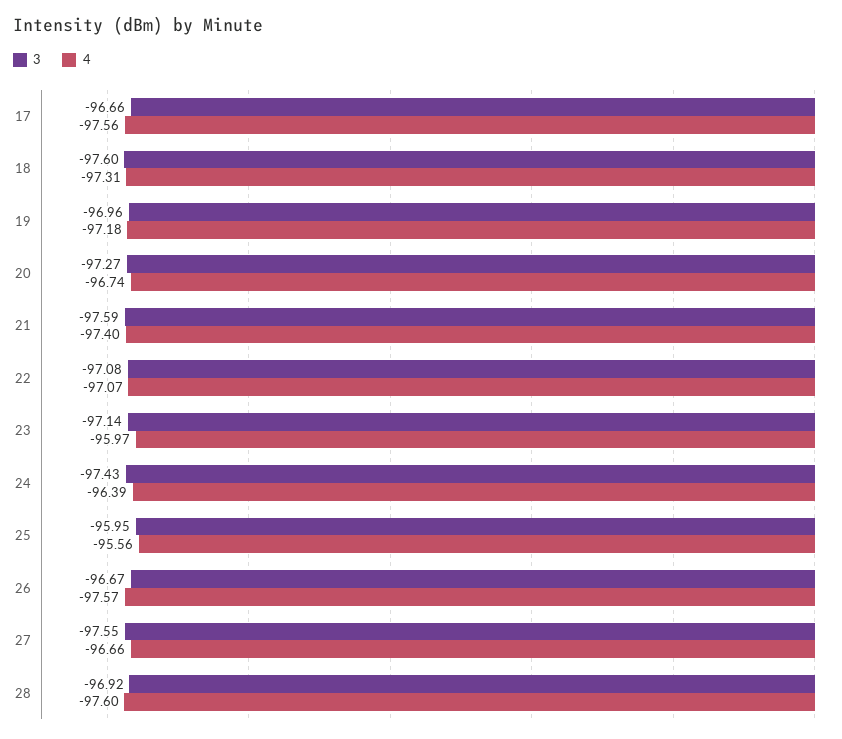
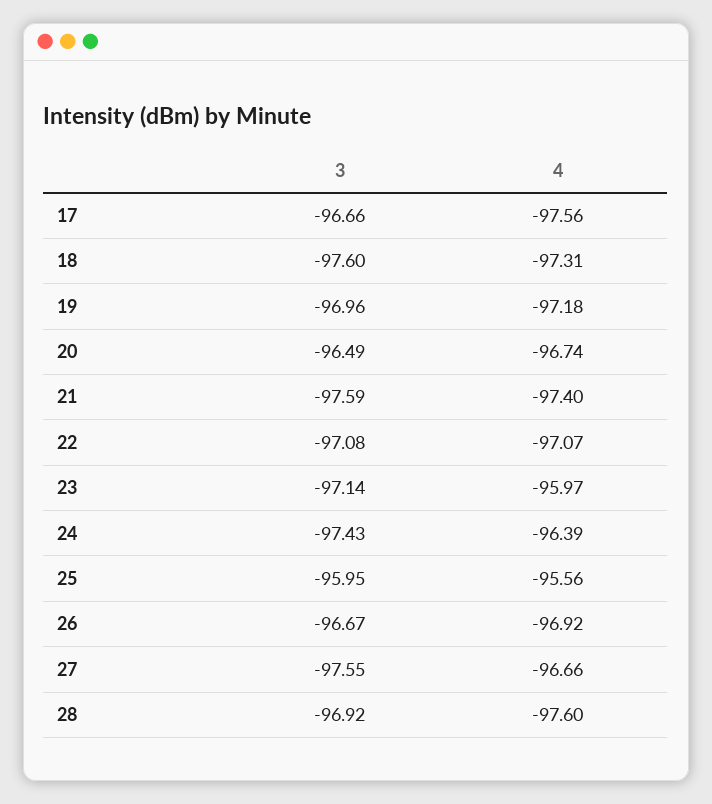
  {
    "3": {
      "17": -96.66,
      "18": -97.6,
      "19": -96.96,
-     "20": -97.27,
+     "20": -96.49,
      "21": -97.59,
      "22": -97.08,
      "23": -97.14,
      "24": -97.43,
      "25": -95.95,
      "26": -96.67,
      "27": -97.55,
      "28": -96.92
    },
    "4": {
      "17": -97.56,
      "18": -97.31,
      "19": -97.18,
      "20": -96.74,
      "21": -97.4,
      "22": -97.07,
      "23": -95.97,
      "24": -96.39,
      "25": -95.56,
-     "26": -97.57,
+     "26": -96.92,
      "27": -96.66,
      "28": -97.6
    }
  }

